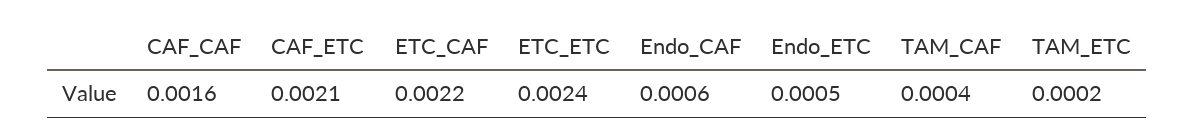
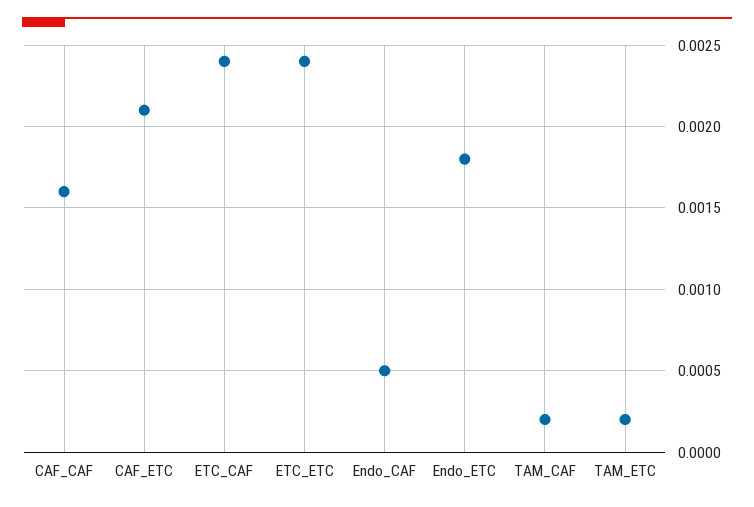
  {
    "CAF_CAF": 0.0016,
    "CAF_ETC": 0.0021,
-   "ETC_CAF": 0.0022,
+   "ETC_CAF": 0.0024,
    "ETC_ETC": 0.0024,
-   "Endo_CAF": 0.0006,
+   "Endo_CAF": 0.0005,
-   "Endo_ETC": 0.0005,
+   "Endo_ETC": 0.0018,
-   "TAM_CAF": 0.0004,
+   "TAM_CAF": 0.0002,
    "TAM_ETC": 0.0002
  }

